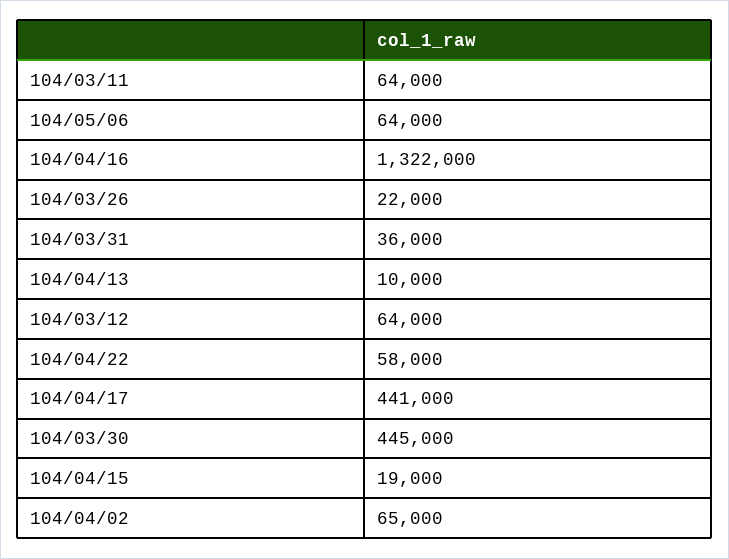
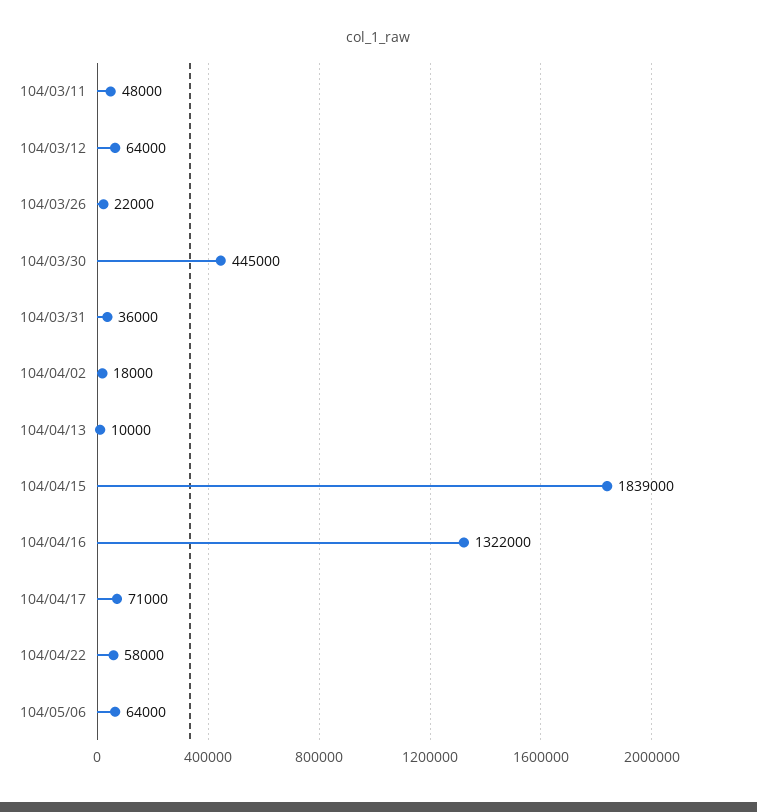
  {
-   "104/03/11": 64000,
+   "104/03/11": 48000,
    "104/05/06": 64000,
    "104/04/16": 1322000,
    "104/03/26": 22000,
    "104/03/31": 36000,
    "104/04/13": 10000,
    "104/03/12": 64000,
    "104/04/22": 58000,
-   "104/04/17": 441000,
+   "104/04/17": 71000,
    "104/03/30": 445000,
-   "104/04/15": 19000,
+   "104/04/15": 1839000,
-   "104/04/02": 65000
+   "104/04/02": 18000
  }

